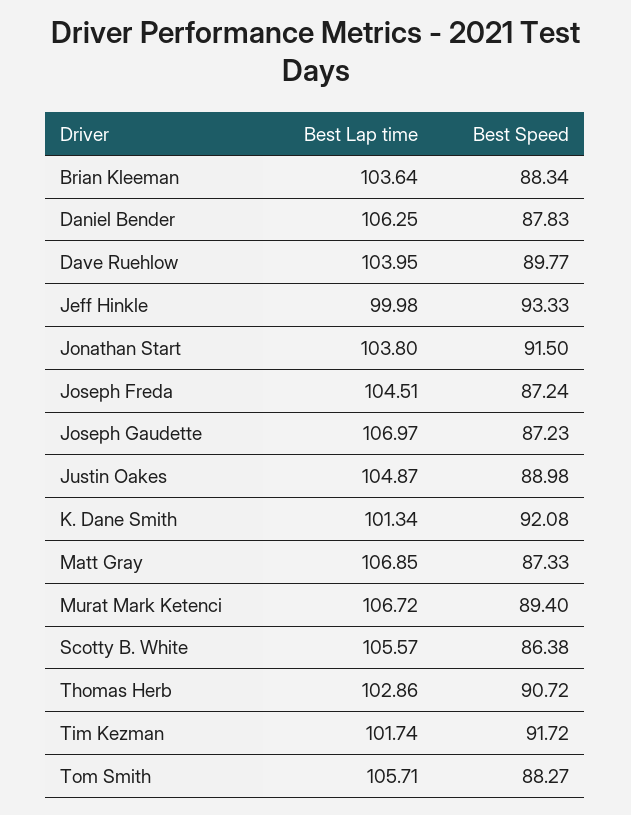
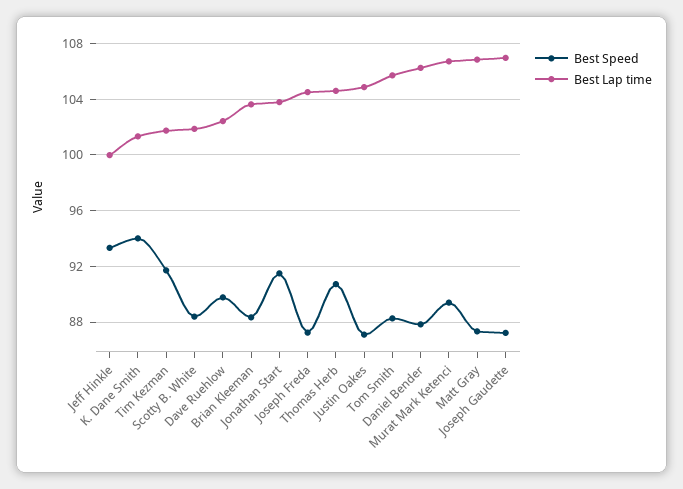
  {
    "Best Lap time": {
      "Brian Kleeman": 103.64,
      "Daniel Bender": 106.25,
-     "Dave Ruehlow": 103.95,
+     "Dave Ruehlow": 102.5,
      "Jeff Hinkle": 99.98,
      "Jonathan Start": 103.8,
      "Joseph Freda": 104.51,
      "Joseph Gaudette": 106.97,
      "Justin Oakes": 104.87,
      "K. Dane Smith": 101.34,
      "Matt Gray": 106.85,
      "Murat Mark Ketenci": 106.72,
-     "Scotty B. White": 105.57,
+     "Scotty B. White": 102,
-     "Thomas Herb": 102.86,
+     "Thomas Herb": 104.5,
      "Tim Kezman": 101.74,
      "Tom Smith": 105.71
    },
    "Best Speed": {
      "Brian Kleeman": 88.34,
      "Daniel Bender": 87.83,
      "Dave Ruehlow": 89.77,
      "Jeff Hinkle": 93.33,
      "Jonathan Start": 91.5,
      "Joseph Freda": 87.24,
      "Joseph Gaudette": 87.23,
-     "Justin Oakes": 88.98,
+     "Justin Oakes": 87,
-     "K. Dane Smith": 92.08,
+     "K. Dane Smith": 94,
      "Matt Gray": 87.33,
      "Murat Mark Ketenci": 89.4,
-     "Scotty B. White": 86.38,
+     "Scotty B. White": 88.5,
      "Thomas Herb": 90.72,
      "Tim Kezman": 91.72,
      "Tom Smith": 88.27
    }
  }

